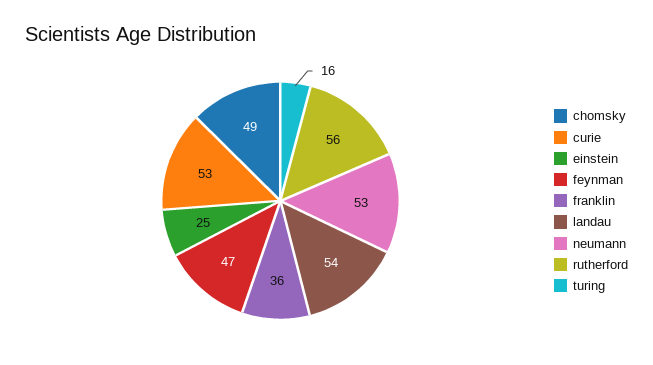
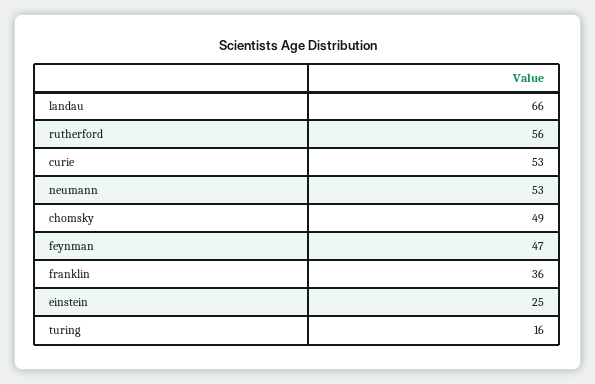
  {
    "chomsky": 49,
    "curie": 53,
    "einstein": 25,
    "feynman": 47,
    "franklin": 36,
-   "landau": 54,
+   "landau": 66,
    "neumann": 53,
    "rutherford": 56,
    "turing": 16
  }

